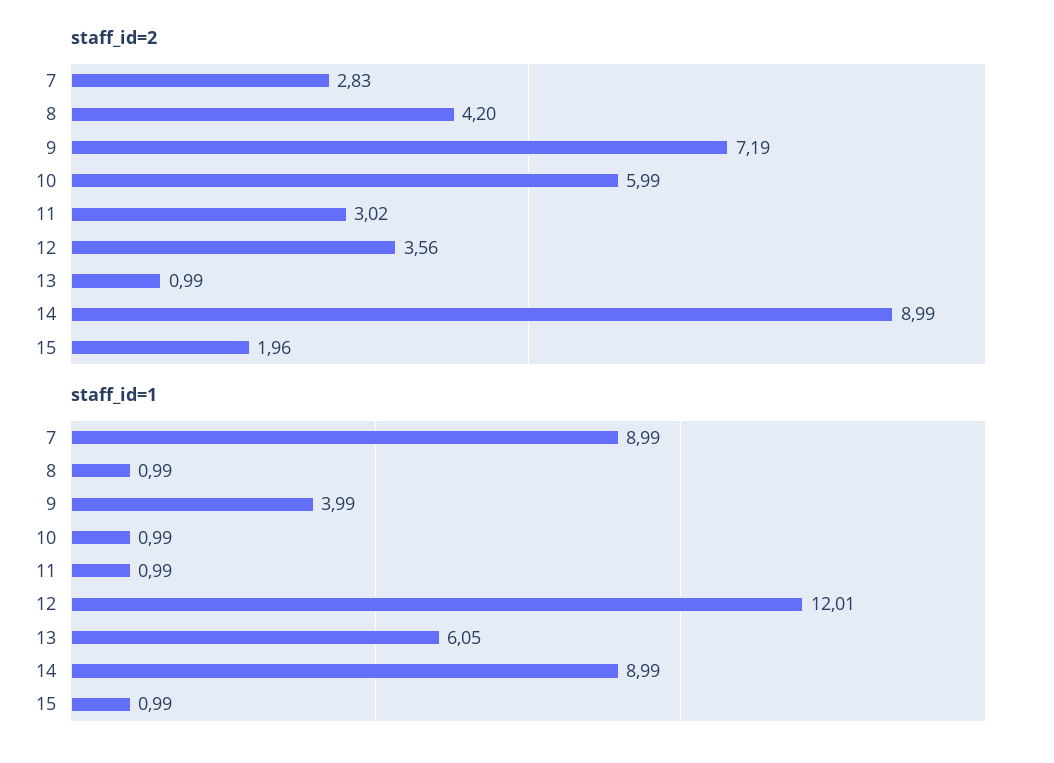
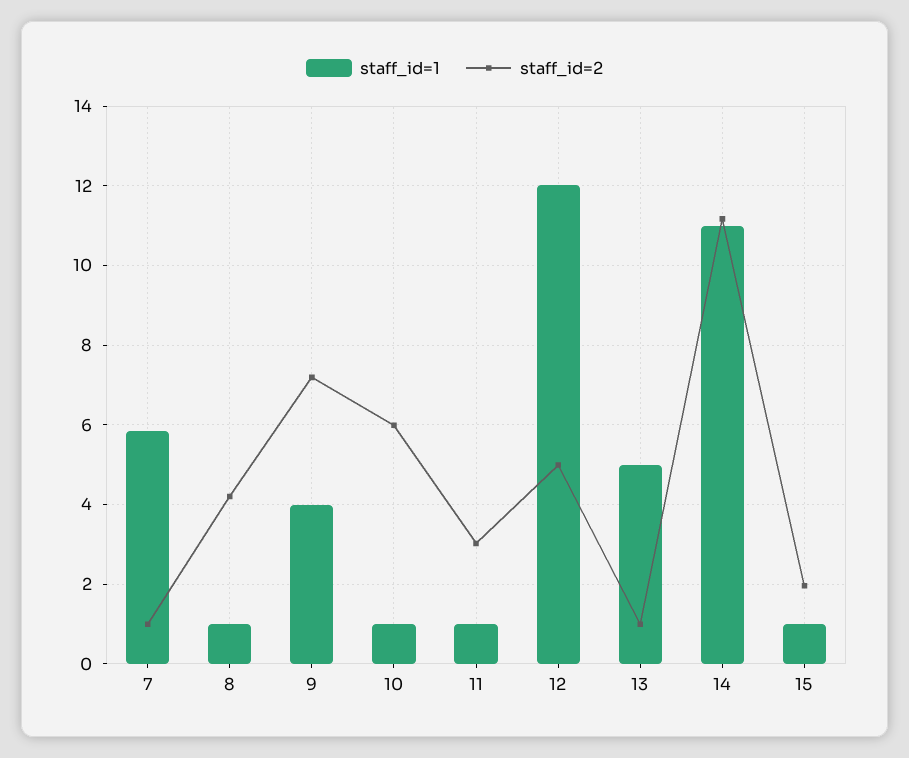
  {
    "staff_id=2": {
-     "7": 2.83,
+     "7": 1,
      "8": 4.2,
      "9": 7.19,
      "10": 5.99,
      "11": 3.02,
-     "12": 3.56,
+     "12": 5,
      "13": 0.99,
-     "14": 8.99,
+     "14": 11.2,
      "15": 1.96
    },
    "staff_id=1": {
-     "7": 8.99,
+     "7": 5.8,
      "8": 0.99,
      "9": 3.99,
      "10": 0.99,
      "11": 0.99,
      "12": 12.01,
-     "13": 6.05,
+     "13": 5,
-     "14": 8.99,
+     "14": 11,
      "15": 0.99
    }
  }

